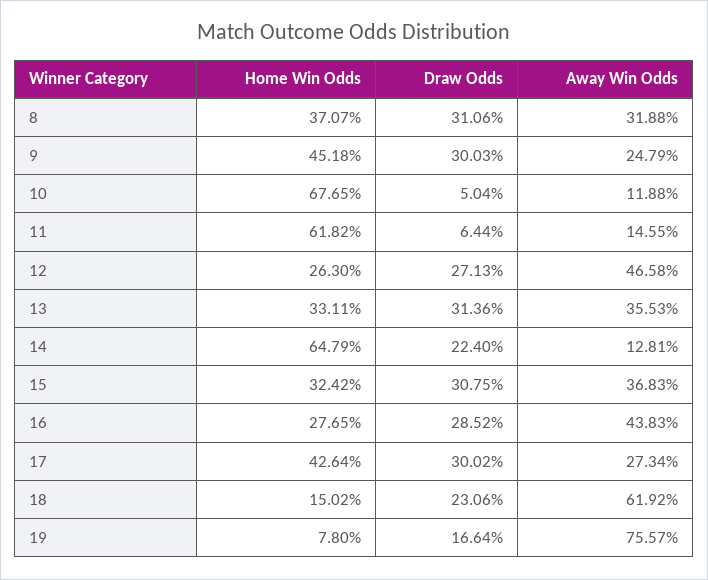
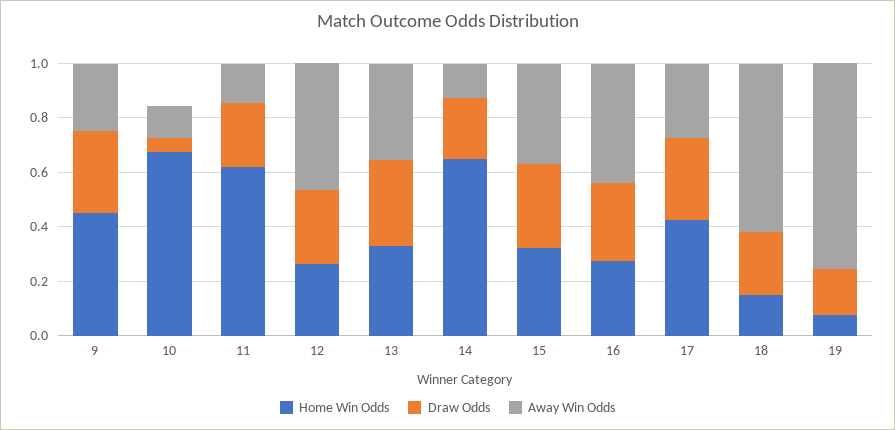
  {
    "Home Win Odds": {
-     "8": 0.3707,
      "9": 0.4518,
      "10": 0.6765,
      "11": 0.6182,
      "12": 0.263,
      "13": 0.3311,
      "14": 0.6479,
      "15": 0.3242,
      "16": 0.2765,
      "17": 0.4264,
      "18": 0.1502,
      "19": 0.078
    },
    "Draw Odds": {
-     "8": 0.3106,
      "9": 0.3003,
      "10": 0.0504,
-     "11": 0.0644,
+     "11": 0.25,
      "12": 0.2713,
      "13": 0.3136,
      "14": 0.224,
      "15": 0.3075,
      "16": 0.2852,
      "17": 0.3002,
      "18": 0.2306,
      "19": 0.1664
    },
    "Away Win Odds": {
-     "8": 0.3188,
      "9": 0.2479,
      "10": 0.1188,
      "11": 0.1455,
      "12": 0.4658,
      "13": 0.3553,
      "14": 0.1281,
      "15": 0.3683,
      "16": 0.4383,
      "17": 0.2734,
      "18": 0.6192,
      "19": 0.7557
    }
  }

